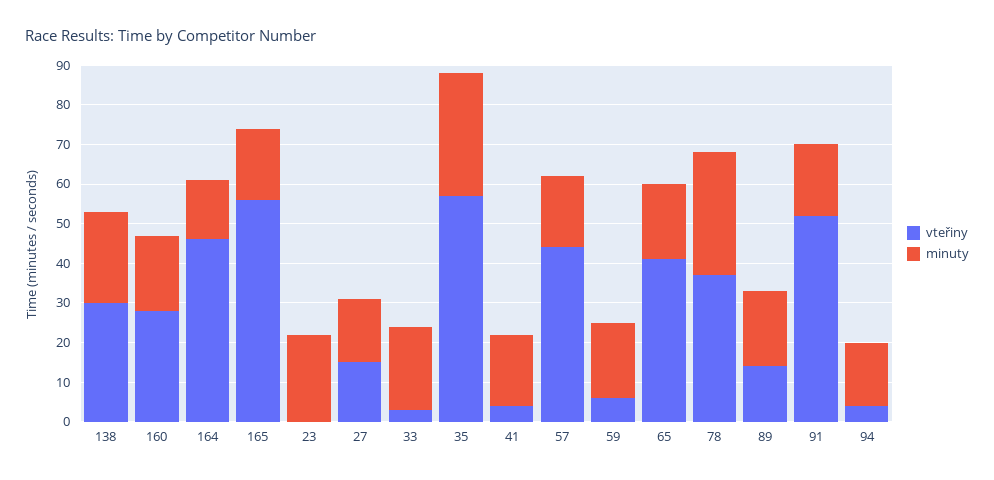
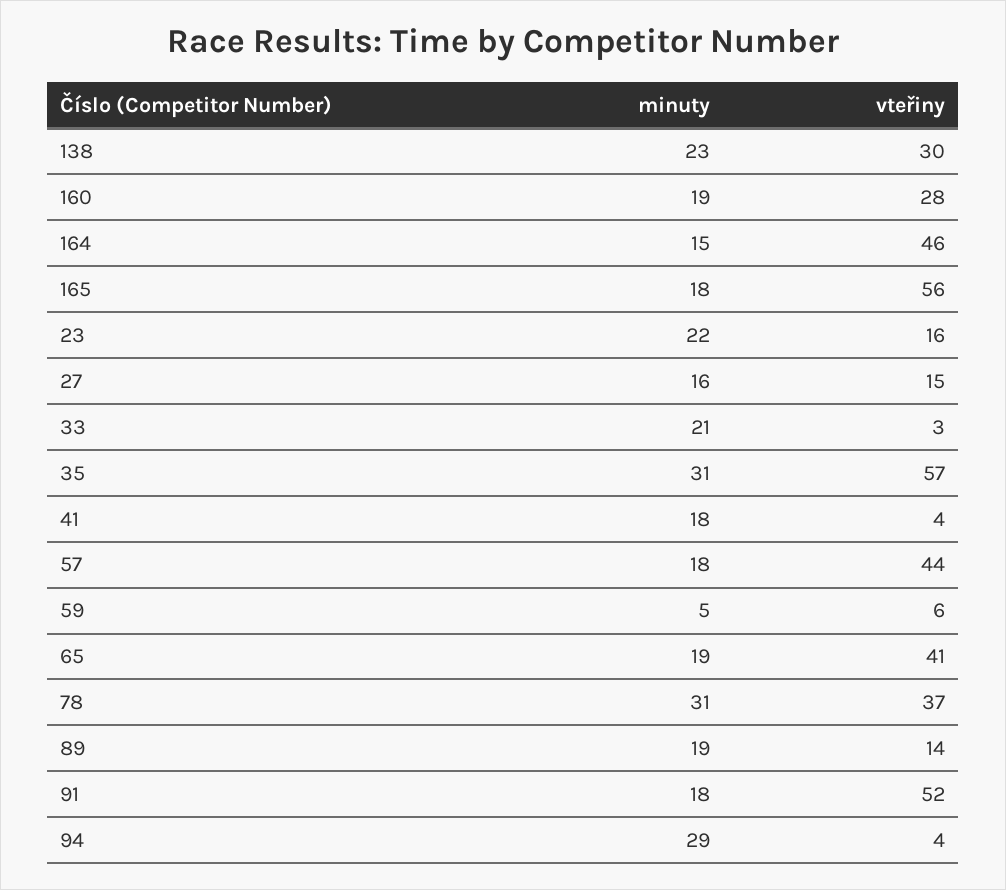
  {
    "vteřiny": {
      "138": 30,
      "160": 28,
      "164": 46,
      "165": 56,
-     "23": 0,
+     "23": 16,
      "27": 15,
      "33": 3,
      "35": 57,
      "41": 4,
      "57": 44,
      "59": 6,
      "65": 41,
      "78": 37,
      "89": 14,
      "91": 52,
      "94": 4
    },
    "minuty": {
      "138": 23,
      "160": 19,
      "164": 15,
      "165": 18,
      "23": 22,
      "27": 16,
      "33": 21,
      "35": 31,
      "41": 18,
      "57": 18,
-     "59": 20,
+     "59": 5,
      "65": 19,
      "78": 31,
      "89": 19,
      "91": 18,
-     "94": 15
+     "94": 29
    }
  }

